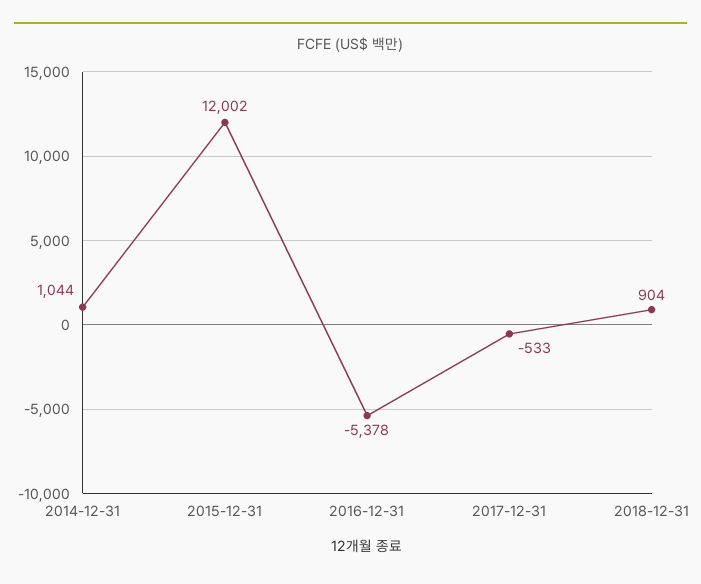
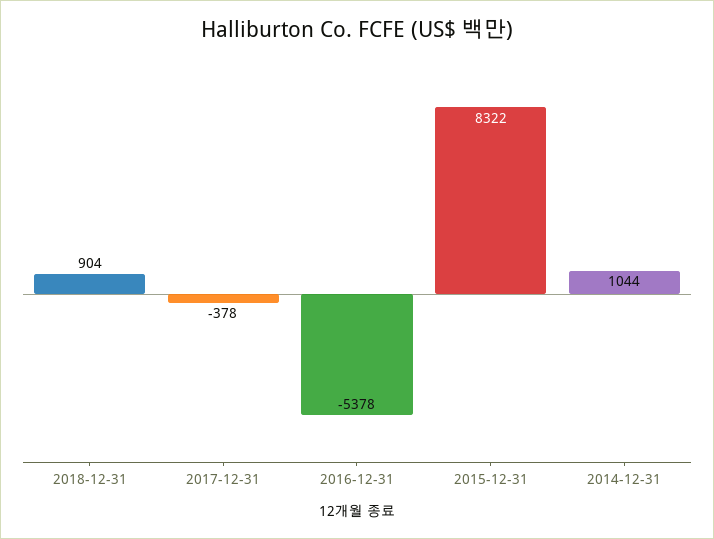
  {
    "2014-12-31": 1044,
-   "2015-12-31": 12002,
+   "2015-12-31": 8322,
    "2016-12-31": -5378,
-   "2017-12-31": -533,
+   "2017-12-31": -378,
    "2018-12-31": 904
  }

